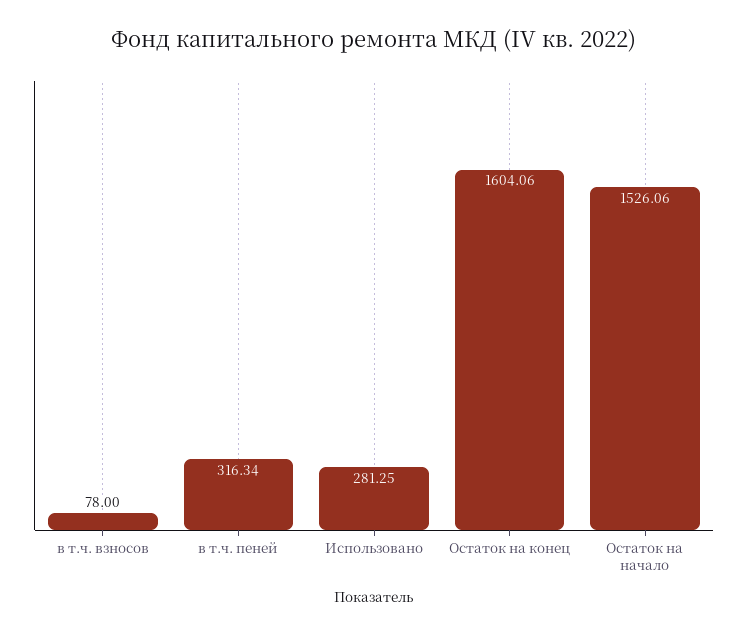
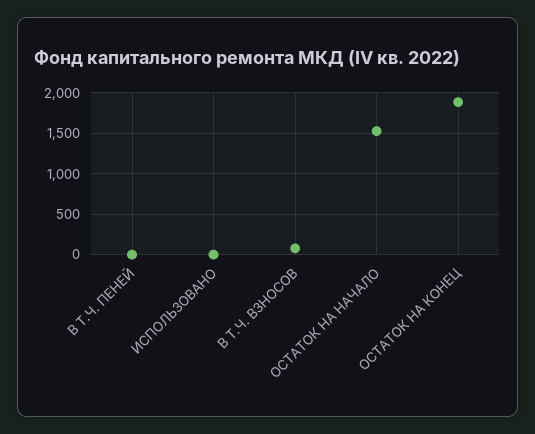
  {
    "в т.ч. взносов": 78,
-   "в т.ч. пеней": 316.34,
+   "в т.ч. пеней": 0,
-   "Использовано": 281.25,
+   "Использовано": 0,
-   "Остаток на конец": 1604.06,
+   "Остаток на конец": 1900,
    "Остаток на начало": 1526.06
  }

